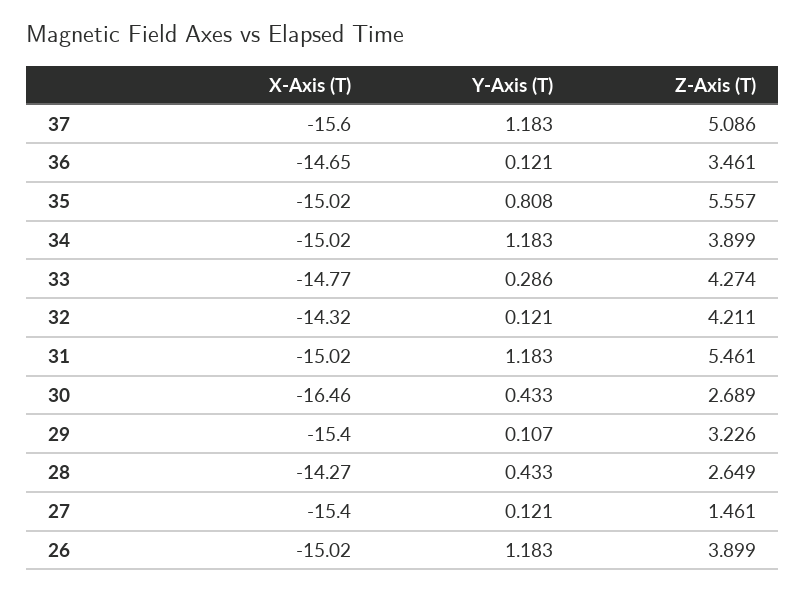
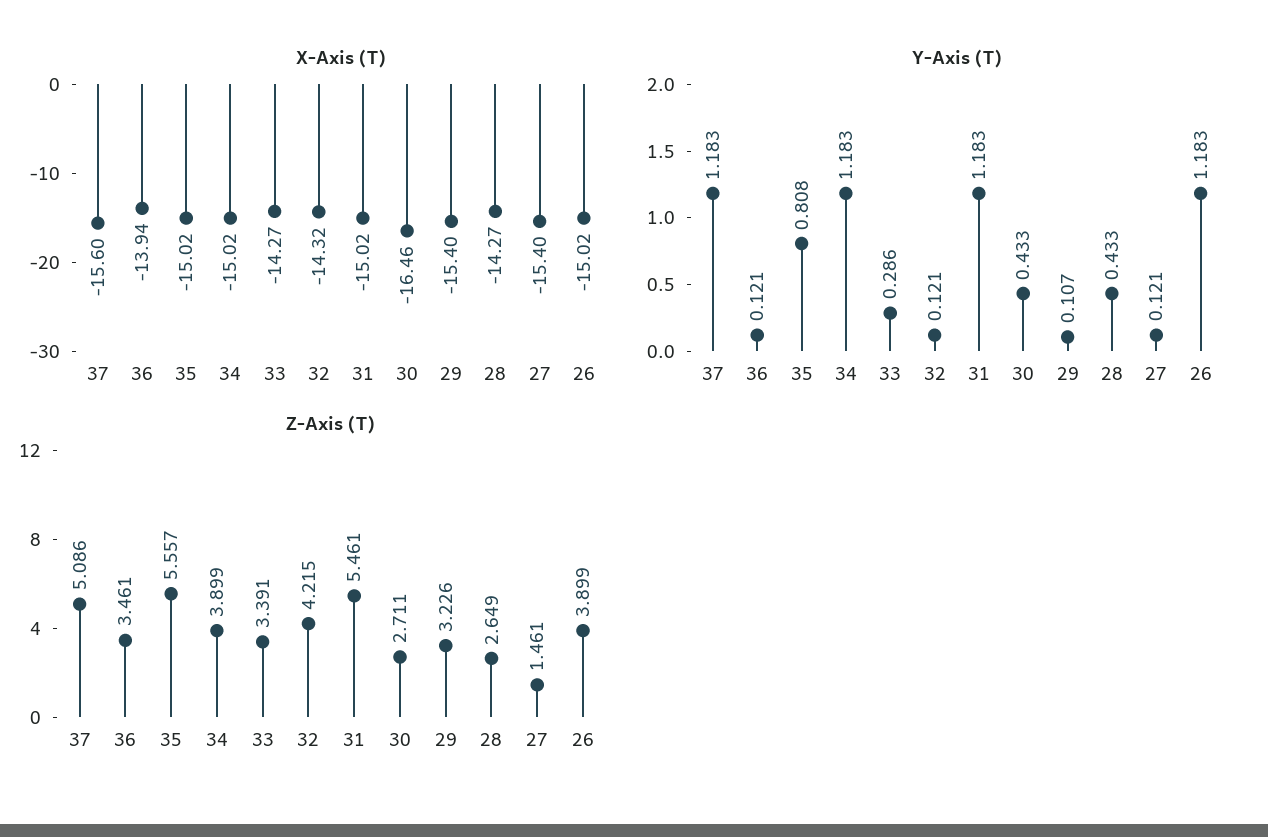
  {
    "X-Axis (T)": {
      "37": -15.6,
-     "36": -14.65,
+     "36": -13.94,
      "35": -15.02,
      "34": -15.02,
-     "33": -14.77,
+     "33": -14.27,
      "32": -14.32,
      "31": -15.02,
      "30": -16.46,
      "29": -15.4,
      "28": -14.27,
      "27": -15.4,
      "26": -15.02
    },
    "Y-Axis (T)": {
      "37": 1.183,
      "36": 0.121,
      "35": 0.808,
      "34": 1.183,
      "33": 0.286,
      "32": 0.121,
      "31": 1.183,
      "30": 0.433,
      "29": 0.107,
      "28": 0.433,
      "27": 0.121,
      "26": 1.183
    },
    "Z-Axis (T)": {
      "37": 5.086,
      "36": 3.461,
      "35": 5.557,
      "34": 3.899,
-     "33": 4.274,
+     "33": 3.391,
-     "32": 4.211,
+     "32": 4.215,
      "31": 5.461,
-     "30": 2.689,
+     "30": 2.711,
      "29": 3.226,
      "28": 2.649,
      "27": 1.461,
      "26": 3.899
    }
  }

